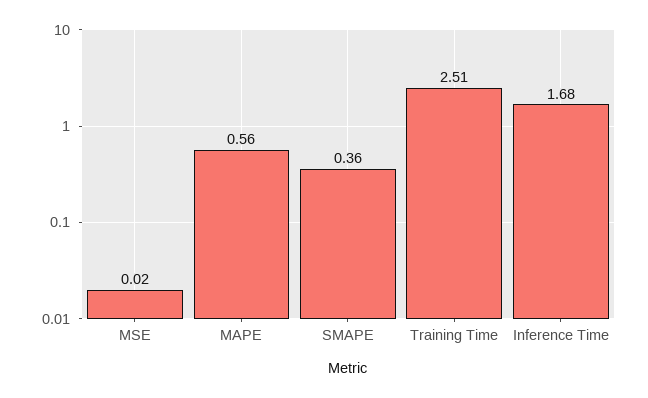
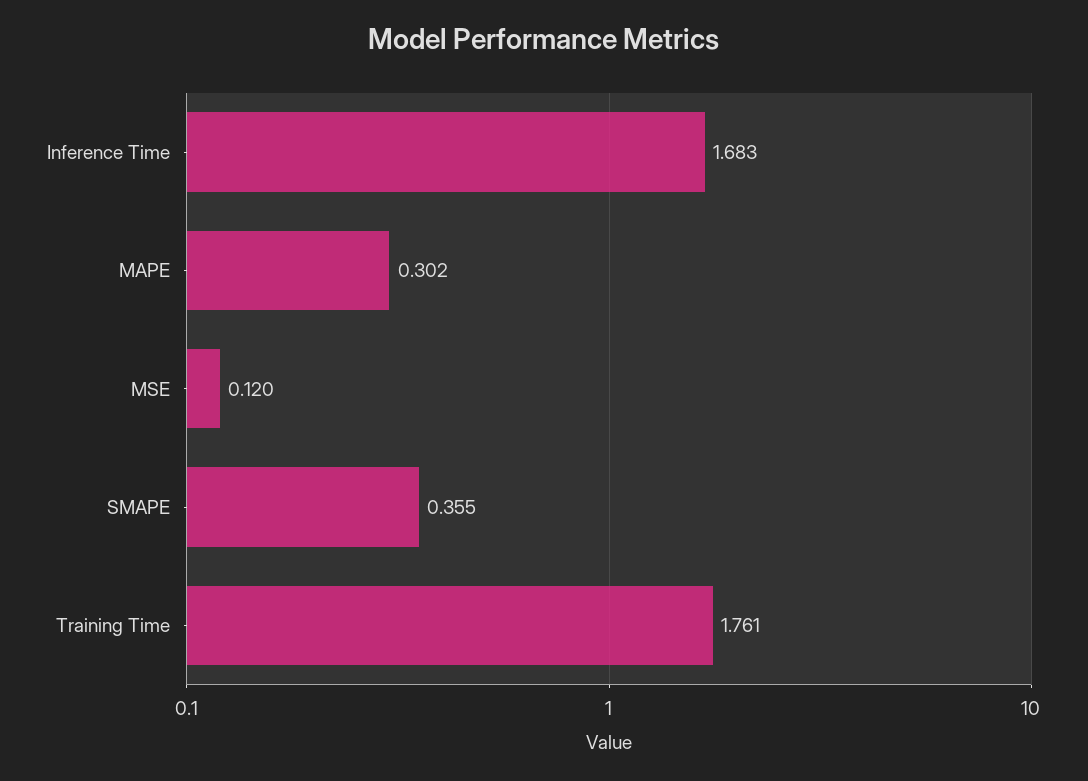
  {
-   "MSE": 0.02,
+   "MSE": 0.12,
-   "MAPE": 0.56,
+   "MAPE": 0.302,
    "SMAPE": 0.355,
-   "Training Time": 2.51,
+   "Training Time": 1.761,
    "Inference Time": 1.683
  }

